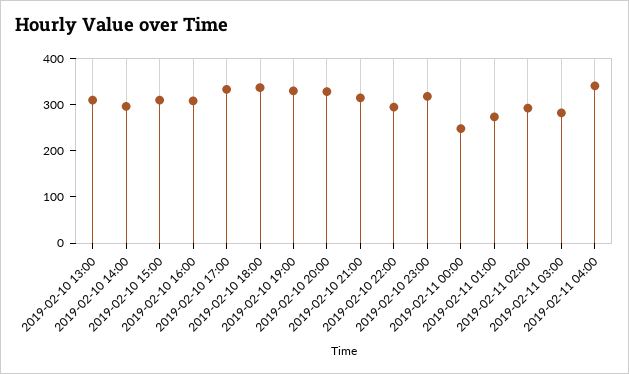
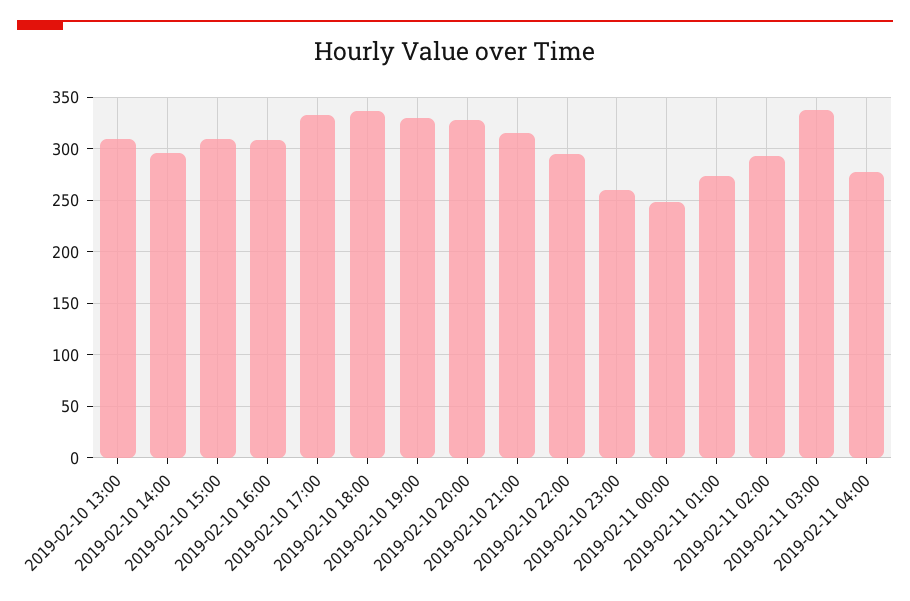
  {
    "2019-02-10 13:00": 310,
    "2019-02-10 14:00": 300,
    "2019-02-10 15:00": 310,
    "2019-02-10 16:00": 310,
    "2019-02-10 17:00": 330,
    "2019-02-10 18:00": 340,
    "2019-02-10 19:00": 330,
    "2019-02-10 20:00": 330,
    "2019-02-10 21:00": 320,
    "2019-02-10 22:00": 290,
-   "2019-02-10 23:00": 320,
+   "2019-02-10 23:00": 260,
    "2019-02-11 00:00": 250,
    "2019-02-11 01:00": 270,
    "2019-02-11 02:00": 290,
-   "2019-02-11 03:00": 280,
+   "2019-02-11 03:00": 340,
-   "2019-02-11 04:00": 340
+   "2019-02-11 04:00": 280
  }

